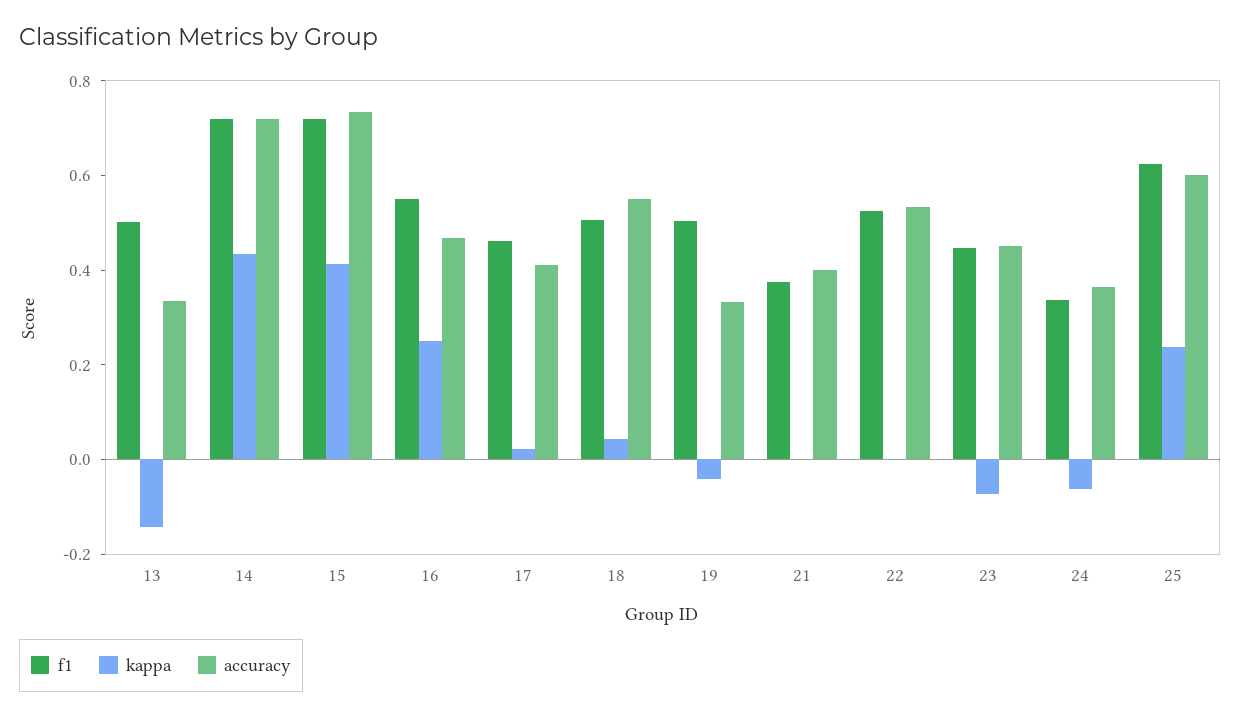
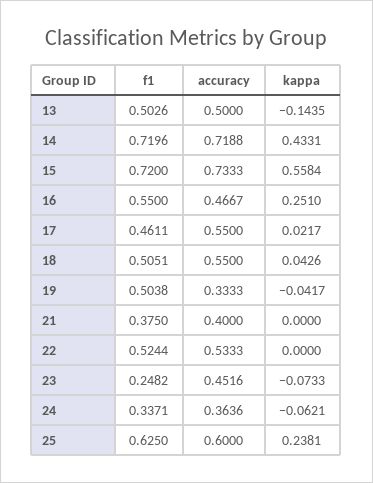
  {
    "f1": {
      "13": 0.5026,
      "14": 0.7196,
      "15": 0.72,
      "16": 0.55,
      "17": 0.4611,
      "18": 0.5051,
      "19": 0.5038,
      "21": 0.375,
      "22": 0.5244,
-     "23": 0.45,
+     "23": 0.2482,
      "24": 0.3371,
      "25": 0.625
    },
    "kappa": {
      "13": -0.1435,
      "14": 0.4331,
-     "15": 0.4,
+     "15": 0.5584,
      "16": 0.251,
      "17": 0.0217,
      "18": 0.0426,
      "19": -0.0417,
      "21": 0,
      "22": 0,
      "23": -0.0733,
      "24": -0.0621,
      "25": 0.2381
    },
    "accuracy": {
-     "13": 0.35,
+     "13": 0.5,
      "14": 0.7188,
      "15": 0.7333,
      "16": 0.4667,
-     "17": 0.4,
+     "17": 0.55,
      "18": 0.55,
      "19": 0.3333,
      "21": 0.4,
      "22": 0.5333,
      "23": 0.4516,
      "24": 0.3636,
      "25": 0.6
    }
  }

